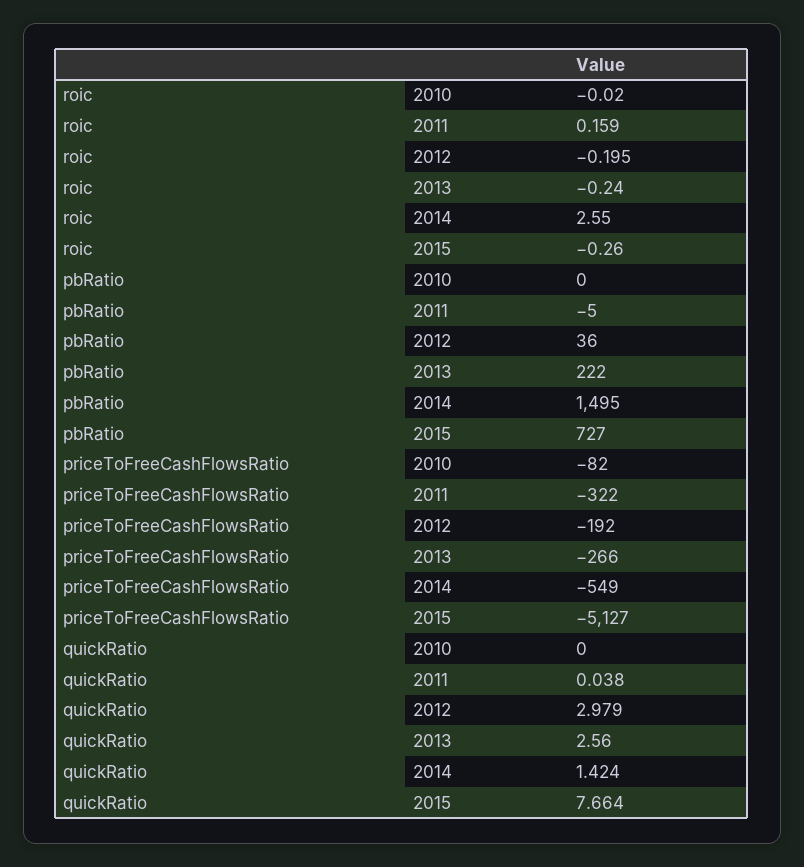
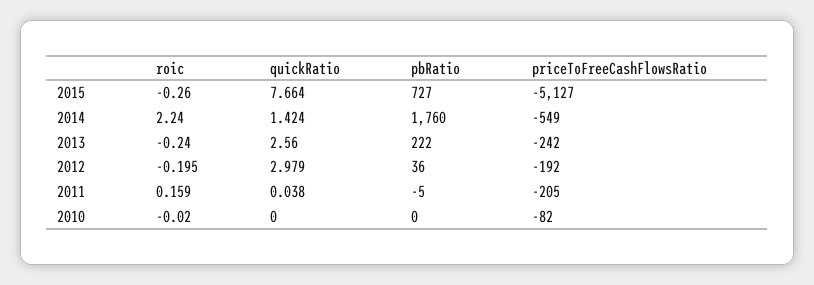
  {
    "roic": {
      "2010": -0.02,
      "2011": 0.159,
      "2012": -0.195,
      "2013": -0.24,
-     "2014": 2.55,
+     "2014": 2.24,
      "2015": -0.26
    },
    "pbRatio": {
      "2010": 0,
      "2011": -5,
      "2012": 36,
      "2013": 222,
-     "2014": 1495,
+     "2014": 1760,
      "2015": 727
    },
    "priceToFreeCashFlowsRatio": {
      "2010": -82,
-     "2011": -322,
+     "2011": -205,
      "2012": -192,
-     "2013": -266,
+     "2013": -242,
      "2014": -549,
      "2015": -5127
    },
    "quickRatio": {
      "2010": 0,
      "2011": 0.038,
      "2012": 2.979,
      "2013": 2.56,
      "2014": 1.424,
      "2015": 7.664
    }
  }

